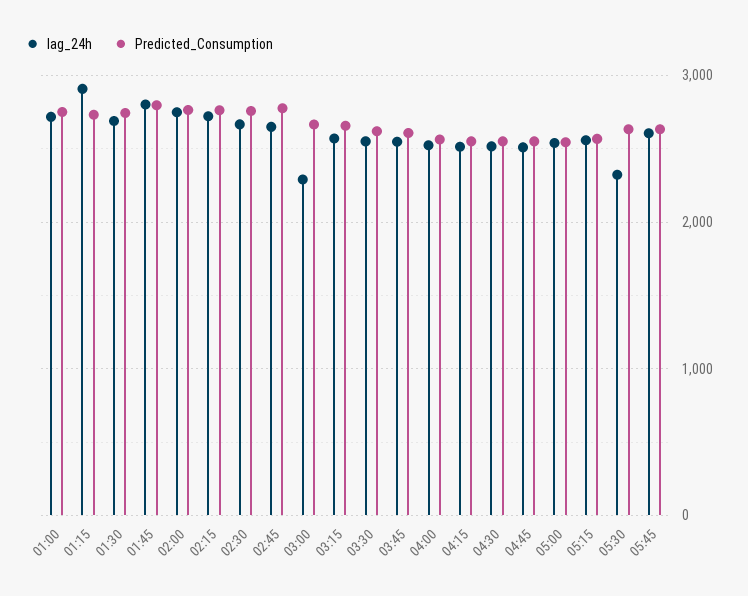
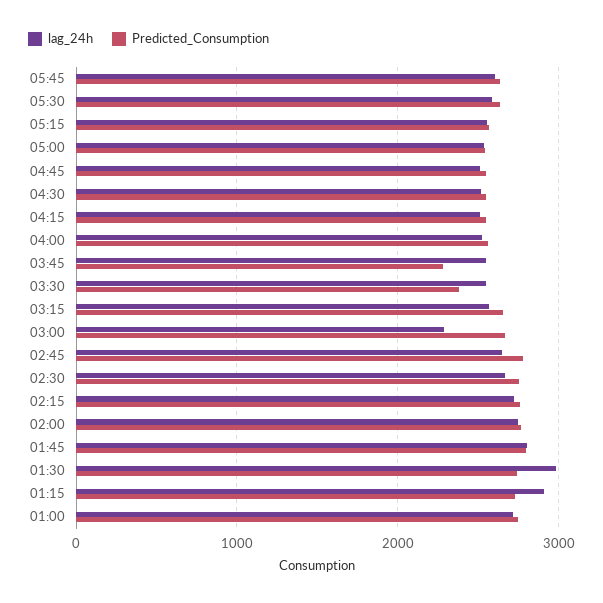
  {
    "lag_24h": {
      "01:00": 2700,
      "01:15": 2900,
-     "01:30": 2700,
+     "01:30": 3000,
      "01:45": 2800,
      "02:00": 2700,
      "02:15": 2700,
      "02:30": 2700,
      "02:45": 2600,
      "03:00": 2300,
      "03:15": 2600,
      "03:30": 2600,
      "03:45": 2500,
      "04:00": 2500,
      "04:15": 2500,
      "04:30": 2500,
      "04:45": 2500,
      "05:00": 2500,
      "05:15": 2600,
-     "05:30": 2300,
+     "05:30": 2600,
      "05:45": 2600
    },
    "Predicted_Consumption": {
      "01:00": 2800,
      "01:15": 2700,
      "01:30": 2700,
      "01:45": 2800,
      "02:00": 2800,
      "02:15": 2800,
      "02:30": 2800,
      "02:45": 2800,
      "03:00": 2700,
      "03:15": 2700,
-     "03:30": 2600,
+     "03:30": 2400,
-     "03:45": 2600,
+     "03:45": 2300,
      "04:00": 2600,
      "04:15": 2600,
      "04:30": 2600,
      "04:45": 2600,
      "05:00": 2500,
      "05:15": 2600,
      "05:30": 2600,
      "05:45": 2600
    }
  }

